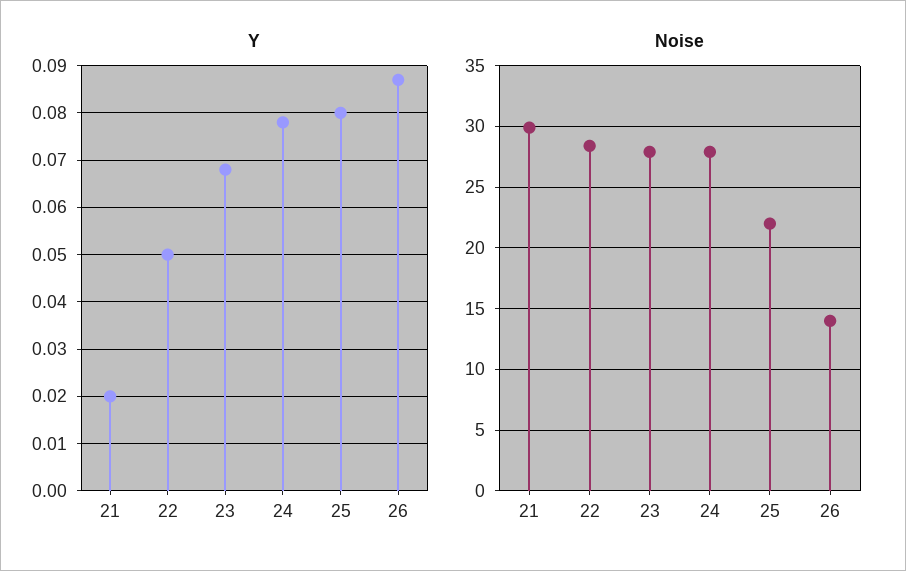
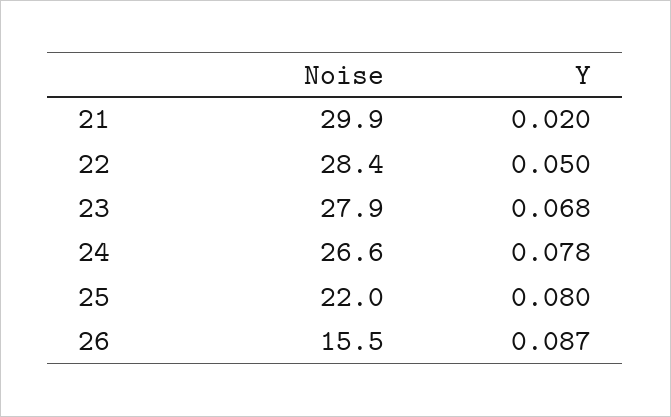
  {
    "Y": {
      "21": 0.02,
      "22": 0.05,
      "23": 0.068,
      "24": 0.078,
      "25": 0.08,
      "26": 0.087
    },
    "Noise": {
      "21": 29.9,
      "22": 28.4,
      "23": 27.9,
-     "24": 28,
+     "24": 26.6,
      "25": 22,
-     "26": 14
+     "26": 15.5
    }
  }

